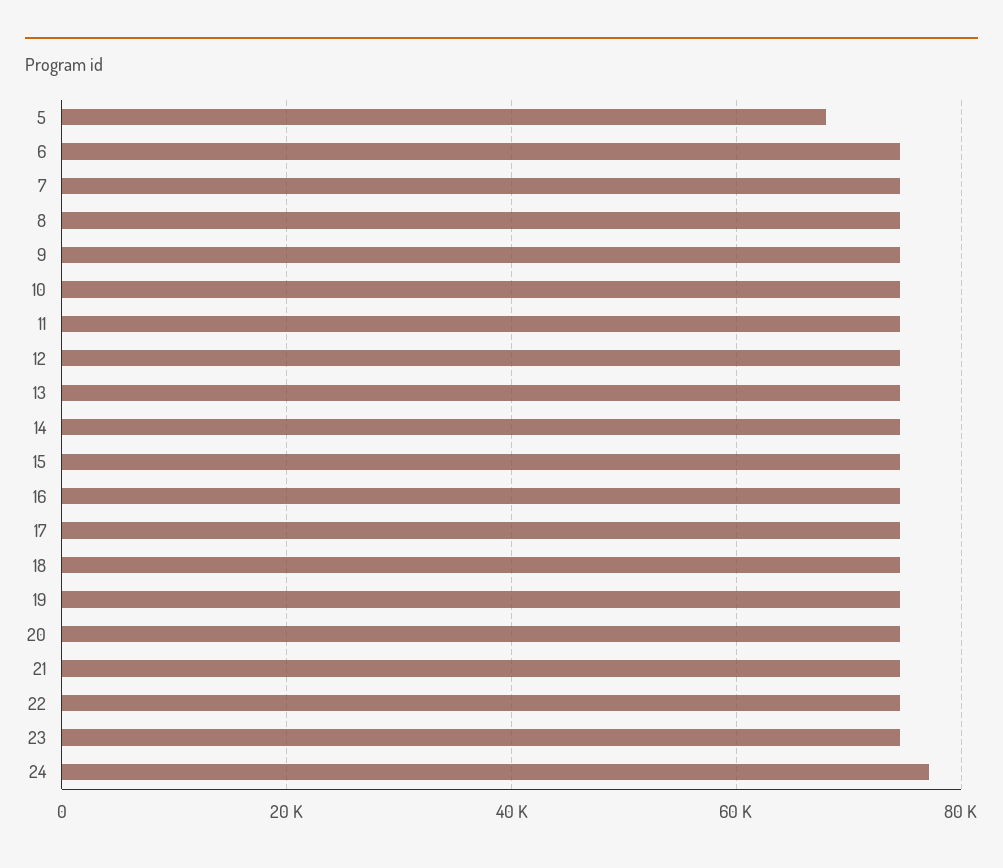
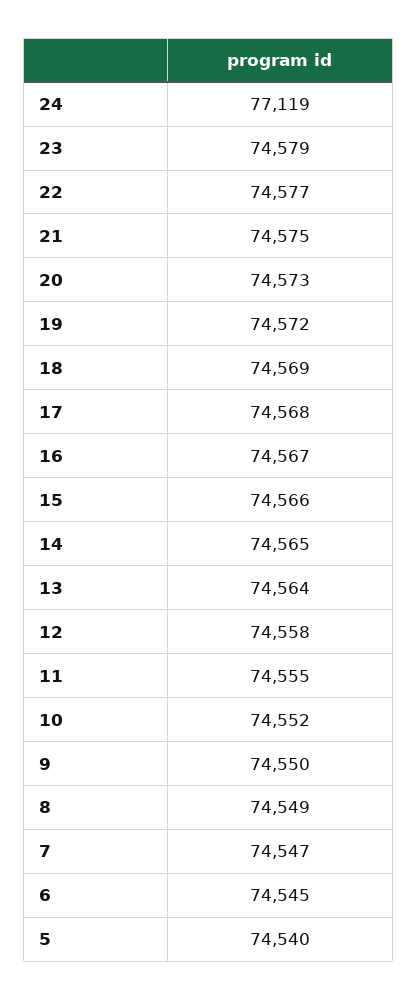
  {
-   "5": 68000,
+   "5": 74540,
    "6": 74545,
    "7": 74547,
    "8": 74549,
    "9": 74550,
    "10": 74552,
    "11": 74555,
    "12": 74558,
    "13": 74564,
    "14": 74565,
    "15": 74566,
    "16": 74567,
    "17": 74568,
    "18": 74569,
    "19": 74572,
    "20": 74573,
    "21": 74575,
    "22": 74577,
    "23": 74579,
    "24": 77119
  }

